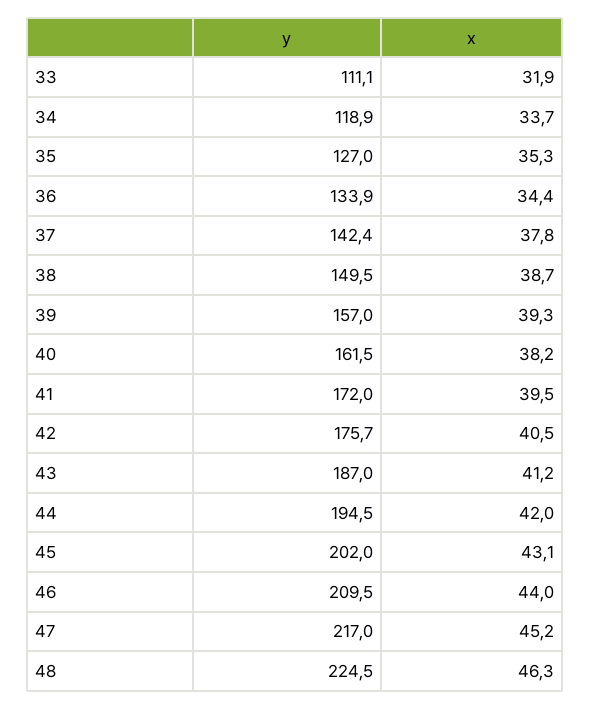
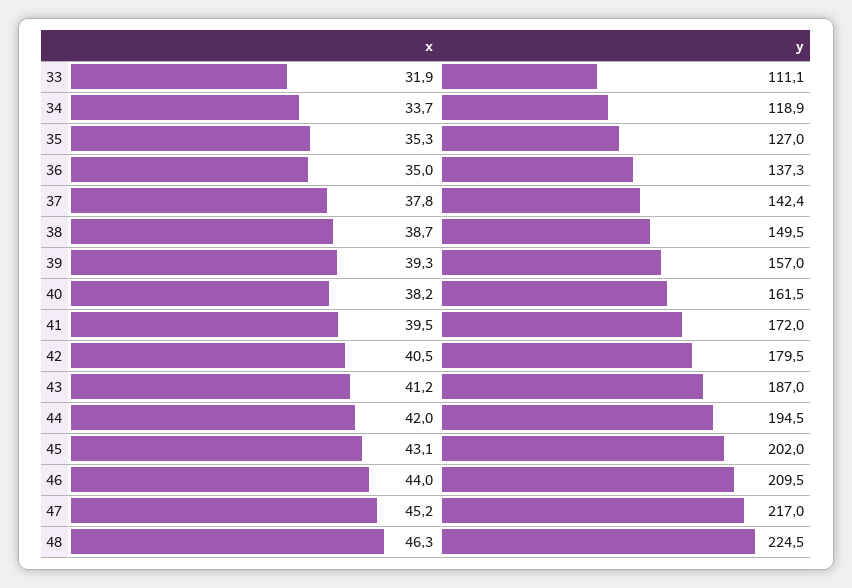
  {
    "y": {
      "33": 111.1,
      "34": 118.9,
      "35": 127,
-     "36": 133.9,
+     "36": 137.3,
      "37": 142.4,
      "38": 149.5,
      "39": 157,
      "40": 161.5,
      "41": 172,
-     "42": 175.7,
+     "42": 179.5,
      "43": 187,
      "44": 194.5,
      "45": 202,
      "46": 209.5,
      "47": 217,
      "48": 224.5
    },
    "x": {
      "33": 31.9,
      "34": 33.7,
      "35": 35.3,
-     "36": 34.4,
+     "36": 35,
      "37": 37.8,
      "38": 38.7,
      "39": 39.3,
      "40": 38.2,
      "41": 39.5,
      "42": 40.5,
      "43": 41.2,
      "44": 42,
      "45": 43.1,
      "46": 44,
      "47": 45.2,
      "48": 46.3
    }
  }

